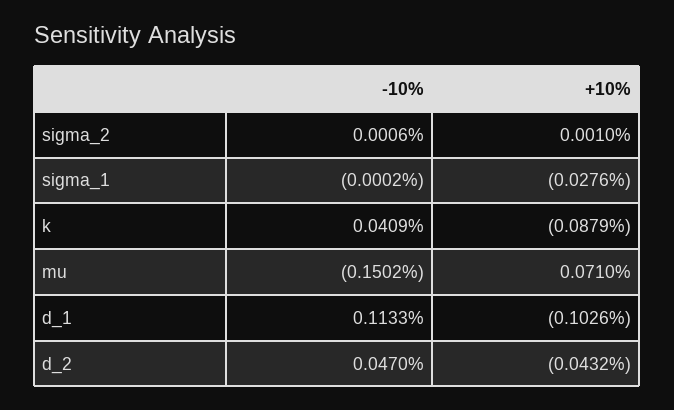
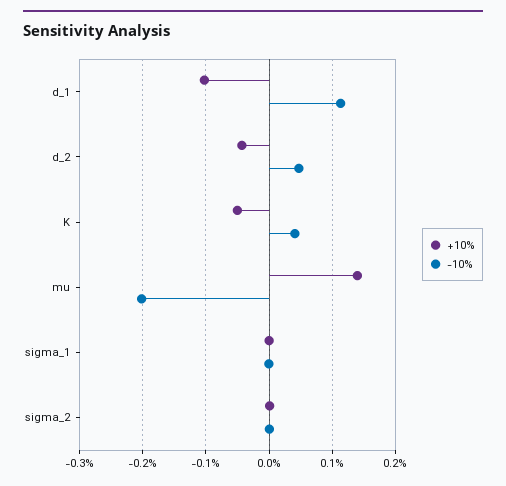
  {
    "-10%": {
      "sigma_2": 0.0006,
      "sigma_1": -0.0002,
      "k": 0.0409,
-     "mu": -0.1502,
+     "mu": -0.2,
      "d_1": 0.1133,
      "d_2": 0.047
    },
    "+10%": {
      "sigma_2": 0.001,
-     "sigma_1": -0.0276,
+     "sigma_1": 0,
-     "k": -0.0879,
+     "k": -0.05,
-     "mu": 0.071,
+     "mu": 0.14,
      "d_1": -0.1026,
      "d_2": -0.0432
    }
  }

